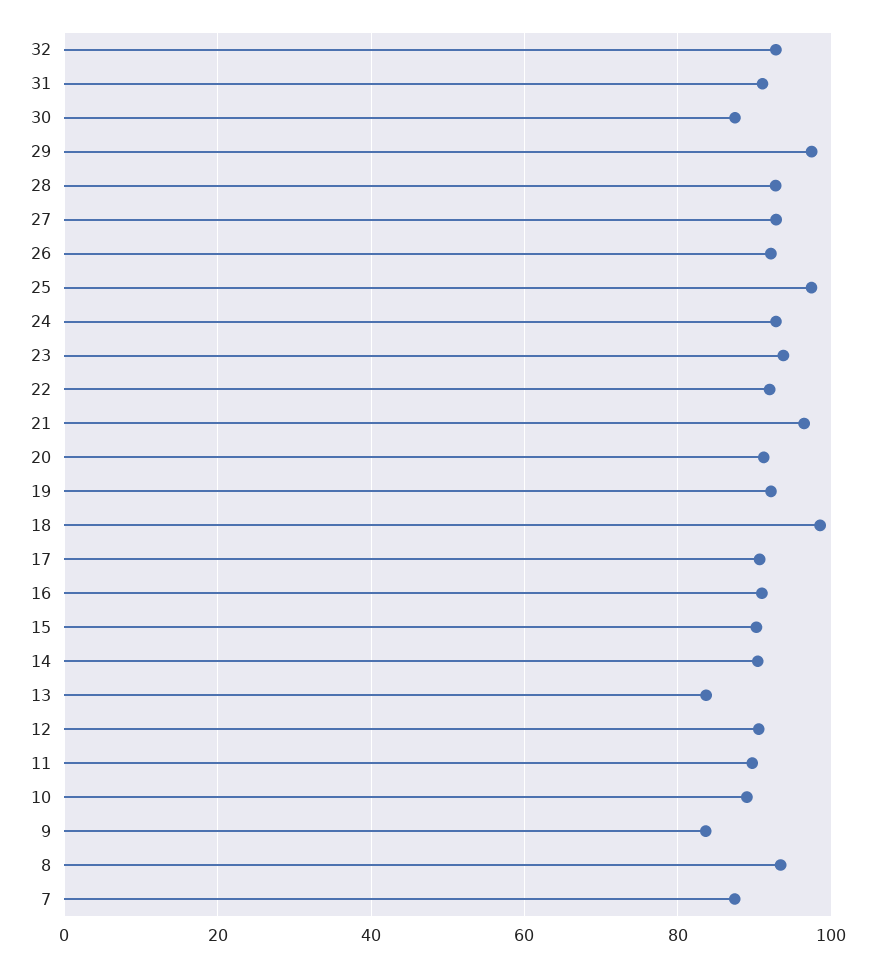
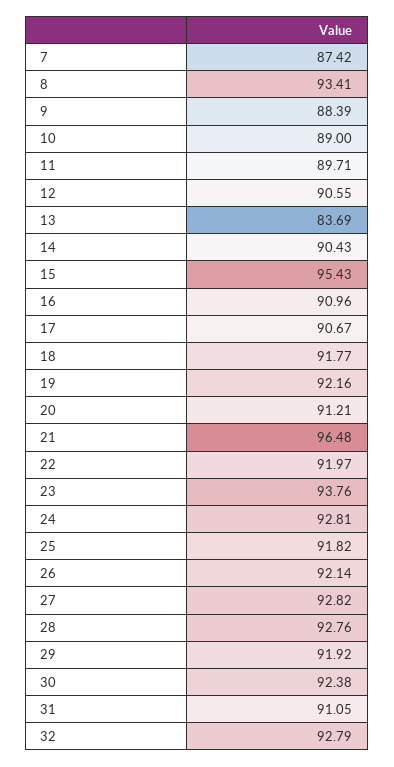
  {
    "32": 92.79,
    "31": 91.05,
-   "30": 88,
+   "30": 92.38,
-   "29": 98,
+   "29": 91.92,
    "28": 92.76,
    "27": 92.82,
    "26": 92.14,
-   "25": 98,
+   "25": 91.82,
    "24": 92.81,
    "23": 93.76,
    "22": 91.97,
    "21": 96.48,
    "20": 91.21,
    "19": 92.16,
-   "18": 98,
+   "18": 91.77,
    "17": 90.67,
    "16": 90.96,
-   "15": 90,
+   "15": 95.43,
    "14": 90.43,
    "13": 83.69,
    "12": 90.55,
    "11": 89.71,
    "10": 89,
-   "9": 84,
+   "9": 88.39,
    "8": 93.41,
    "7": 87.42
  }

